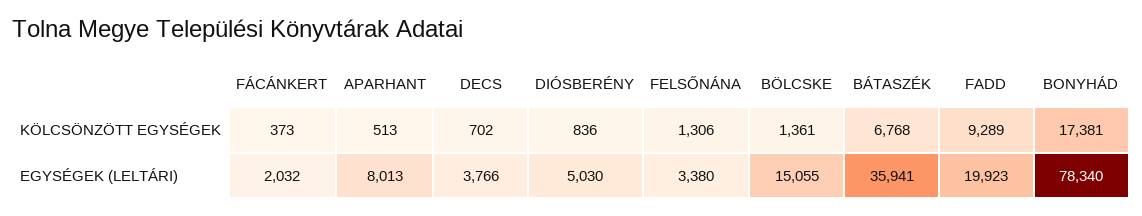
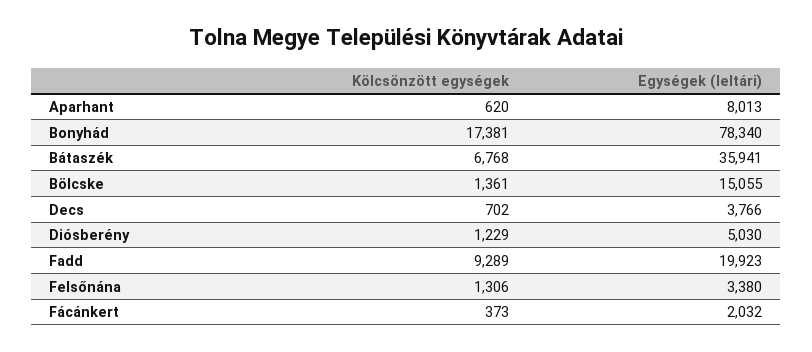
  {
    "FÁCÁNKERT": {
      "KÖLCSÖNZÖTT EGYSÉGEK": 373,
      "EGYSÉGEK (LELTÁRI)": 2032
    },
    "APARHANT": {
-     "KÖLCSÖNZÖTT EGYSÉGEK": 513,
+     "KÖLCSÖNZÖTT EGYSÉGEK": 620,
      "EGYSÉGEK (LELTÁRI)": 8013
    },
    "DECS": {
      "KÖLCSÖNZÖTT EGYSÉGEK": 702,
      "EGYSÉGEK (LELTÁRI)": 3766
    },
    "DIÓSBERÉNY": {
-     "KÖLCSÖNZÖTT EGYSÉGEK": 836,
+     "KÖLCSÖNZÖTT EGYSÉGEK": 1229,
      "EGYSÉGEK (LELTÁRI)": 5030
    },
    "FELSŐNÁNA": {
      "KÖLCSÖNZÖTT EGYSÉGEK": 1306,
      "EGYSÉGEK (LELTÁRI)": 3380
    },
    "BÖLCSKE": {
      "KÖLCSÖNZÖTT EGYSÉGEK": 1361,
      "EGYSÉGEK (LELTÁRI)": 15055
    },
    "BÁTASZÉK": {
      "KÖLCSÖNZÖTT EGYSÉGEK": 6768,
      "EGYSÉGEK (LELTÁRI)": 35941
    },
    "FADD": {
      "KÖLCSÖNZÖTT EGYSÉGEK": 9289,
      "EGYSÉGEK (LELTÁRI)": 19923
    },
    "BONYHÁD": {
      "KÖLCSÖNZÖTT EGYSÉGEK": 17381,
      "EGYSÉGEK (LELTÁRI)": 78340
    }
  }

